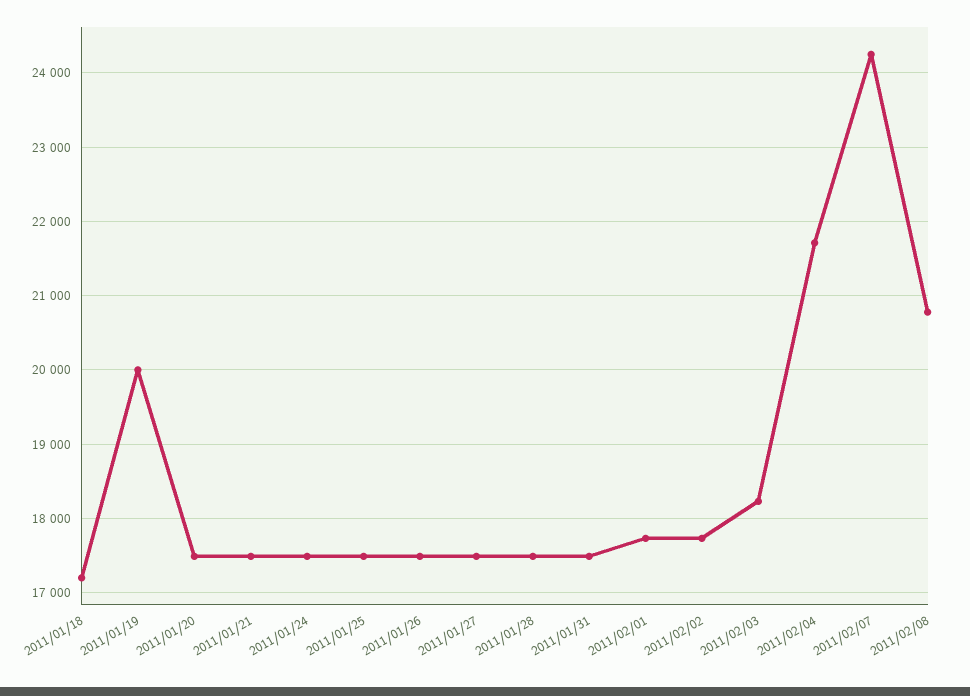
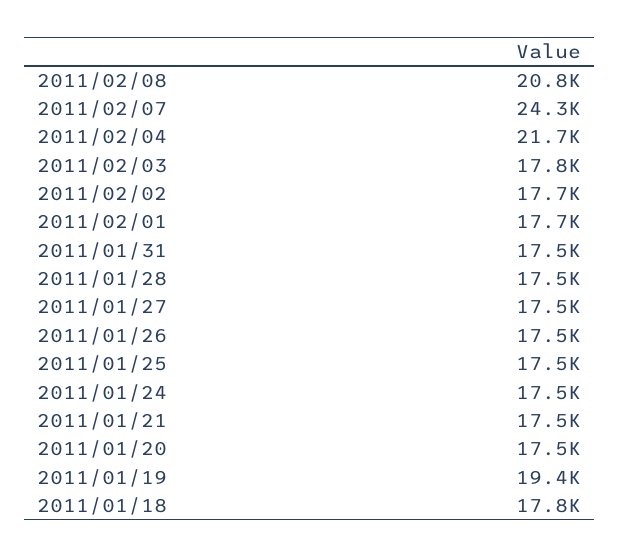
  {
-   "2011/01/18": 17200,
+   "2011/01/18": 17800,
-   "2011/01/19": 20000,
+   "2011/01/19": 19400,
    "2011/01/20": 17500,
    "2011/01/21": 17500,
    "2011/01/24": 17500,
    "2011/01/25": 17500,
    "2011/01/26": 17500,
    "2011/01/27": 17500,
    "2011/01/28": 17500,
    "2011/01/31": 17500,
    "2011/02/01": 17700,
    "2011/02/02": 17700,
-   "2011/02/03": 18200,
+   "2011/02/03": 17800,
    "2011/02/04": 21700,
    "2011/02/07": 24300,
    "2011/02/08": 20800
  }

